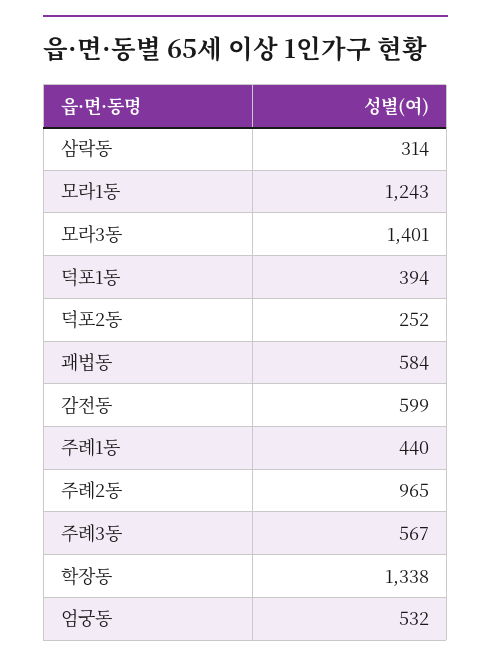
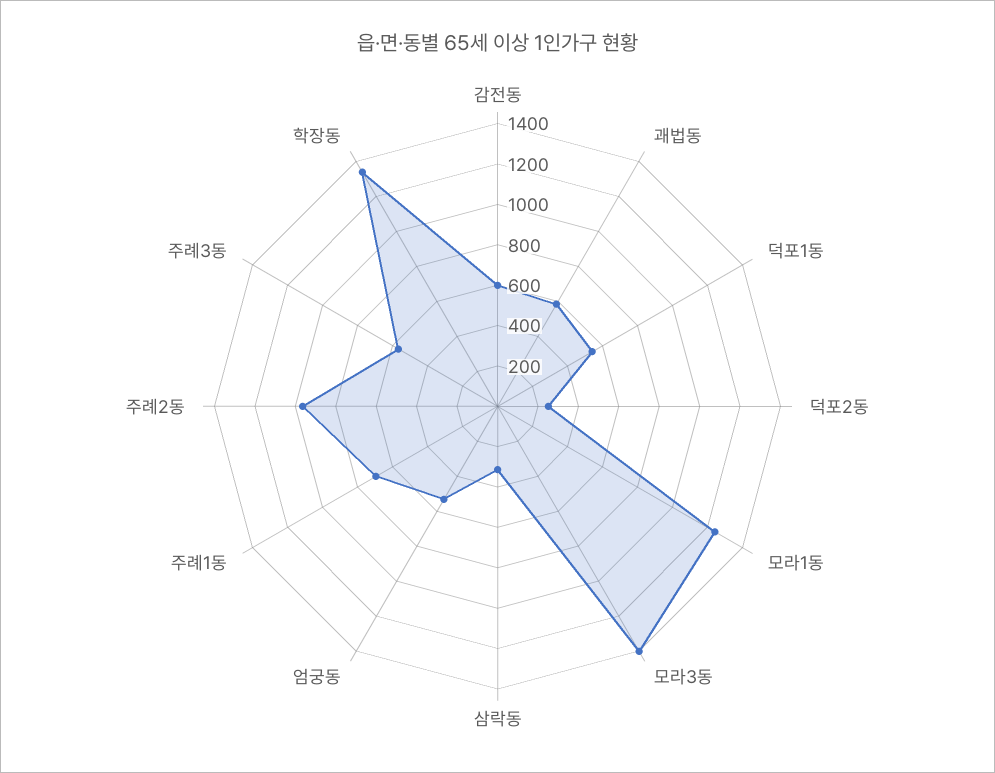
  {
    "삼락동": 314,
    "모라1동": 1243,
    "모라3동": 1401,
-   "덕포1동": 394,
+   "덕포1동": 550,
    "덕포2동": 252,
    "괘법동": 584,
    "감전동": 599,
-   "주례1동": 440,
+   "주례1동": 700,
    "주례2동": 965,
    "주례3동": 567,
    "학장동": 1338,
    "엄궁동": 532
  }

